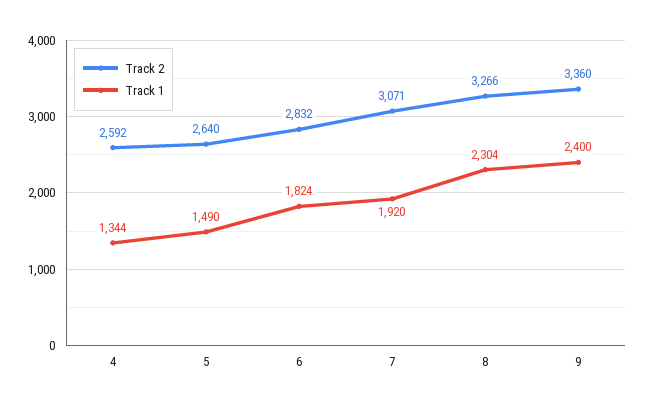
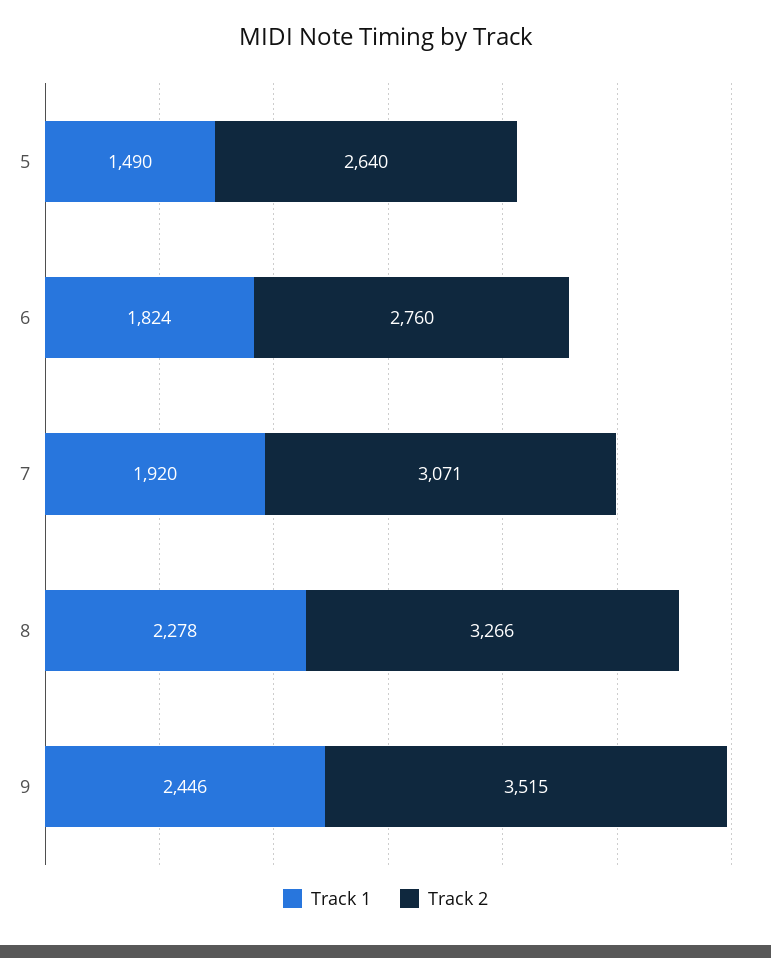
  {
    "Track 2": {
-     "4": 2592,
      "5": 2640,
-     "6": 2832,
+     "6": 2760,
      "7": 3071,
      "8": 3266,
-     "9": 3360
+     "9": 3515
    },
    "Track 1": {
-     "4": 1344,
      "5": 1490,
      "6": 1824,
      "7": 1920,
-     "8": 2304,
+     "8": 2278,
-     "9": 2400
+     "9": 2446
    }
  }

